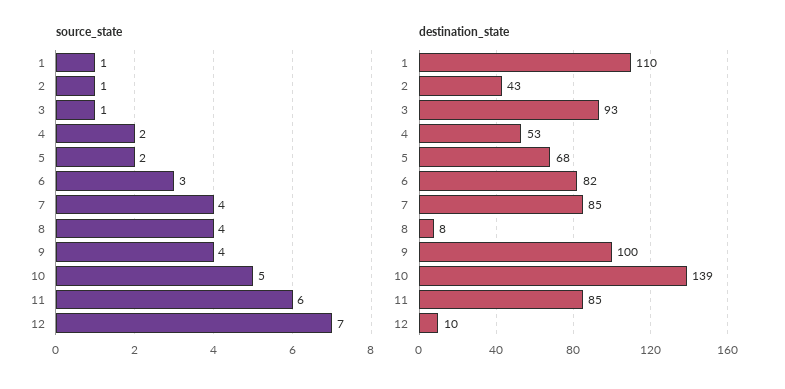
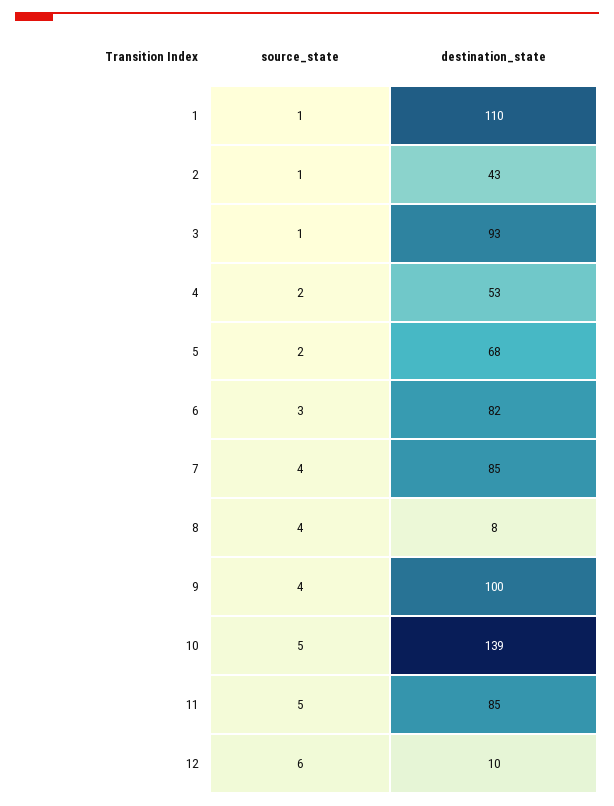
  {
    "source_state": {
      "1": 1,
      "2": 1,
      "3": 1,
      "4": 2,
      "5": 2,
      "6": 3,
      "7": 4,
      "8": 4,
      "9": 4,
      "10": 5,
-     "11": 6,
+     "11": 5,
-     "12": 7
+     "12": 6
    },
    "destination_state": {
      "1": 110,
      "2": 43,
      "3": 93,
      "4": 53,
      "5": 68,
      "6": 82,
      "7": 85,
      "8": 8,
      "9": 100,
      "10": 139,
      "11": 85,
      "12": 10
    }
  }

